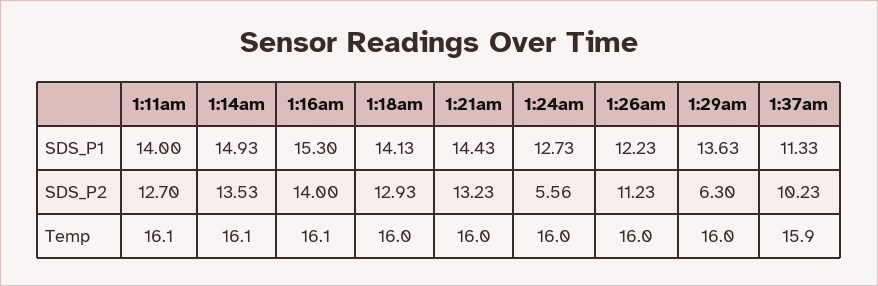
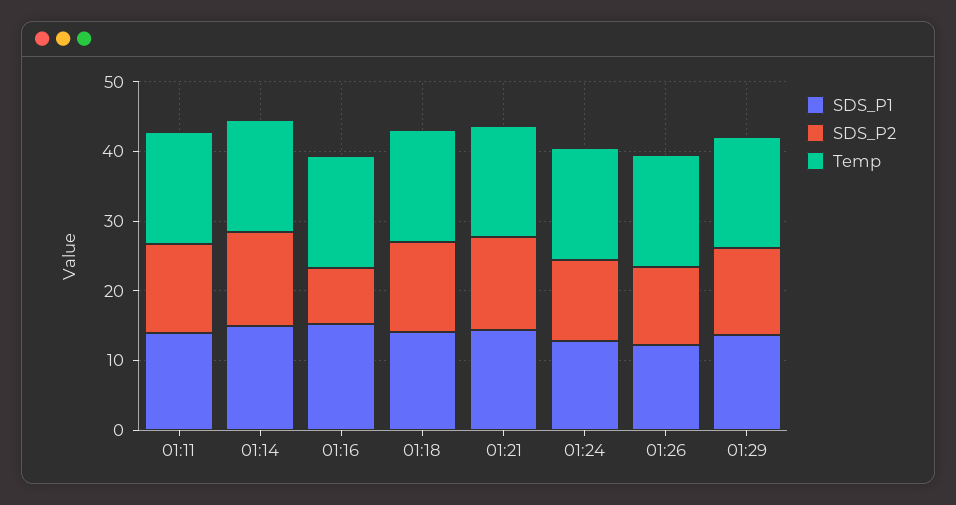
  {
    "SDS_P1": {
      "1:11am": 14,
      "1:14am": 14.93,
      "1:16am": 15.3,
      "1:18am": 14.13,
      "1:21am": 14.43,
      "1:24am": 12.73,
      "1:26am": 12.23,
-     "1:29am": 13.63,
+     "1:29am": 13.63
-     "1:37am": 11.33
    },
    "SDS_P2": {
      "1:11am": 12.7,
      "1:14am": 13.53,
-     "1:16am": 14,
+     "1:16am": 8,
      "1:18am": 12.93,
      "1:21am": 13.23,
-     "1:24am": 5.56,
+     "1:24am": 12,
      "1:26am": 11.23,
-     "1:29am": 6.3,
+     "1:29am": 12
-     "1:37am": 10.23
    },
    "Temp": {
      "1:11am": 16.1,
      "1:14am": 16.1,
      "1:16am": 16.1,
      "1:18am": 16,
      "1:21am": 16,
      "1:24am": 16,
      "1:26am": 16,
-     "1:29am": 16,
+     "1:29am": 16
-     "1:37am": 15.9
    }
  }

